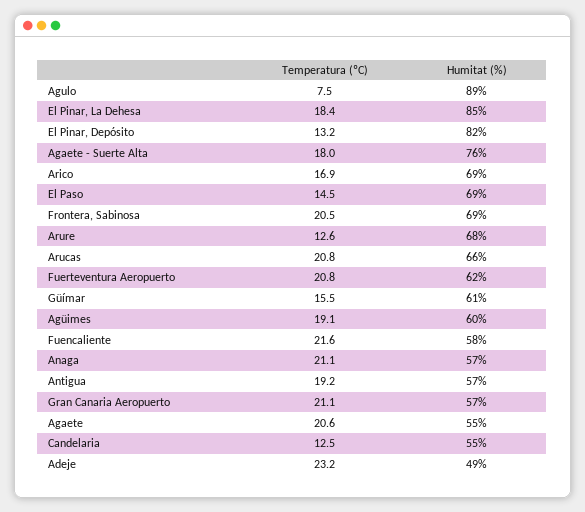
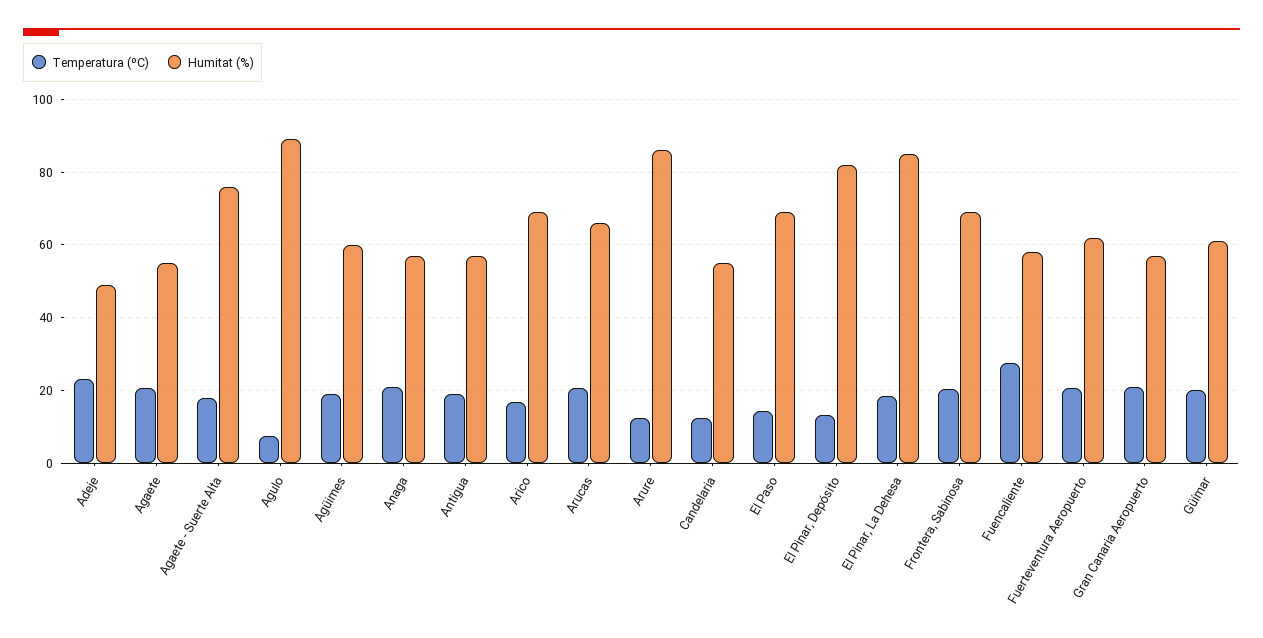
  {
    "Temperatura (ºC)": {
      "Agulo": 7.5,
      "El Pinar, La Dehesa": 18.4,
      "El Pinar, Depósito": 13.2,
      "Agaete - Suerte Alta": 18,
      "Arico": 16.9,
      "El Paso": 14.5,
      "Frontera, Sabinosa": 20.5,
      "Arure": 12.6,
      "Arucas": 20.8,
      "Fuerteventura Aeropuerto": 20.8,
-     "Güímar": 15.5,
+     "Güímar": 20,
      "Agüimes": 19.1,
-     "Fuencaliente": 21.6,
+     "Fuencaliente": 28,
      "Anaga": 21.1,
      "Antigua": 19.2,
      "Gran Canaria Aeropuerto": 21.1,
      "Agaete": 20.6,
      "Candelaria": 12.5,
      "Adeje": 23.2
    },
    "Humitat (%)": {
      "Agulo": 89,
      "El Pinar, La Dehesa": 85,
      "El Pinar, Depósito": 82,
      "Agaete - Suerte Alta": 76,
      "Arico": 69,
      "El Paso": 69,
      "Frontera, Sabinosa": 69,
-     "Arure": 68,
+     "Arure": 86,
      "Arucas": 66,
      "Fuerteventura Aeropuerto": 62,
      "Güímar": 61,
      "Agüimes": 60,
      "Fuencaliente": 58,
      "Anaga": 57,
      "Antigua": 57,
      "Gran Canaria Aeropuerto": 57,
      "Agaete": 55,
      "Candelaria": 55,
      "Adeje": 49
    }
  }

